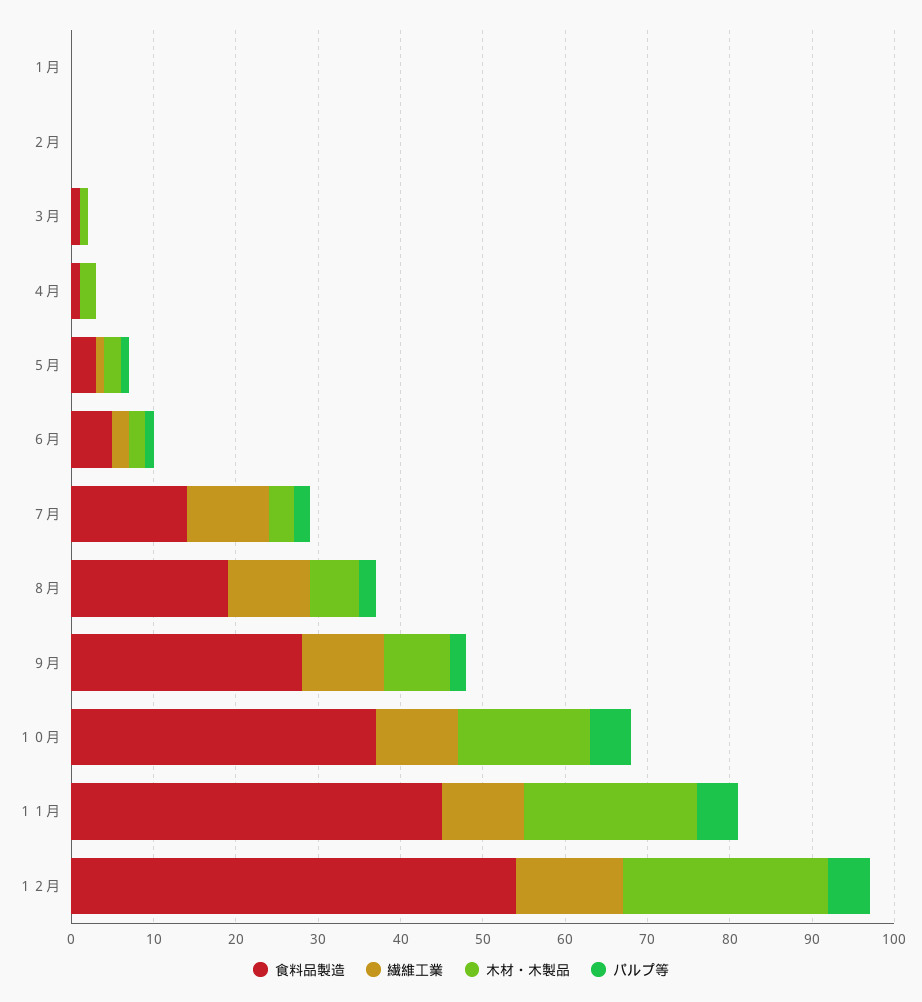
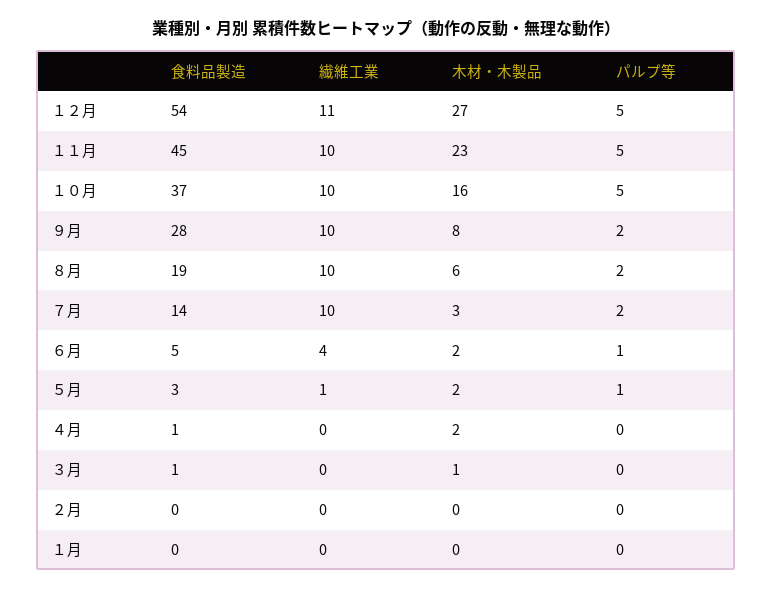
  {
    "食料品製造": {
      "１月": 0,
      "２月": 0,
      "３月": 1,
      "４月": 1,
      "５月": 3,
      "６月": 5,
      "７月": 14,
      "８月": 19,
      "９月": 28,
      "１０月": 37,
      "１１月": 45,
      "１２月": 54
    },
    "繊維工業": {
      "１月": 0,
      "２月": 0,
      "３月": 0,
      "４月": 0,
      "５月": 1,
-     "６月": 2,
+     "６月": 4,
      "７月": 10,
      "８月": 10,
      "９月": 10,
      "１０月": 10,
      "１１月": 10,
-     "１２月": 13
+     "１２月": 11
    },
    "木材・木製品": {
      "１月": 0,
      "２月": 0,
      "３月": 1,
      "４月": 2,
      "５月": 2,
      "６月": 2,
      "７月": 3,
      "８月": 6,
      "９月": 8,
      "１０月": 16,
-     "１１月": 21,
+     "１１月": 23,
-     "１２月": 25
+     "１２月": 27
    },
    "パルプ等": {
      "１月": 0,
      "２月": 0,
      "３月": 0,
      "４月": 0,
      "５月": 1,
      "６月": 1,
      "７月": 2,
      "８月": 2,
      "９月": 2,
      "１０月": 5,
      "１１月": 5,
      "１２月": 5
    }
  }

